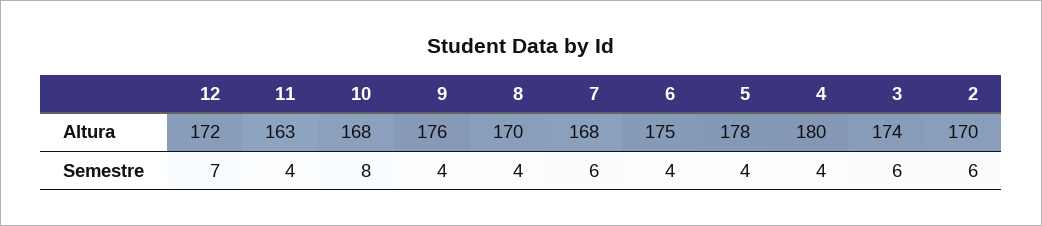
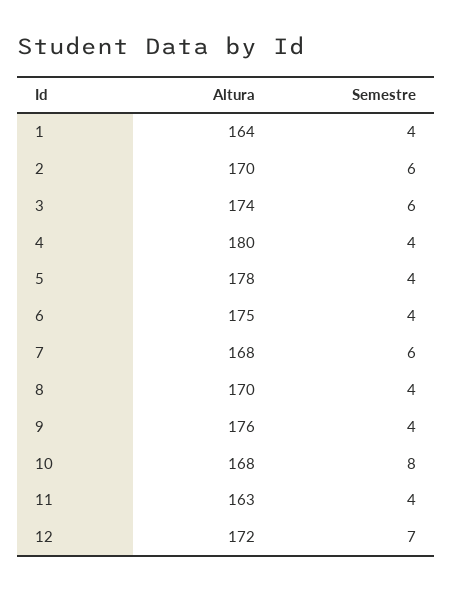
  {
    "12": {
      "Altura": 172,
      "Semestre": 7
    },
    "11": {
      "Altura": 163,
      "Semestre": 4
    },
    "10": {
      "Altura": 168,
      "Semestre": 8
    },
    "9": {
      "Altura": 176,
      "Semestre": 4
    },
    "8": {
      "Altura": 170,
      "Semestre": 4
    },
    "7": {
      "Altura": 168,
      "Semestre": 6
    },
    "6": {
      "Altura": 175,
      "Semestre": 4
    },
    "5": {
      "Altura": 178,
      "Semestre": 4
    },
    "4": {
      "Altura": 180,
      "Semestre": 4
    },
    "3": {
      "Altura": 174,
      "Semestre": 6
    },
    "2": {
      "Altura": 170,
      "Semestre": 6
-   }
+   },
+   "1": {
+     "Altura": 164,
+     "Semestre": 4
+   }
  }

